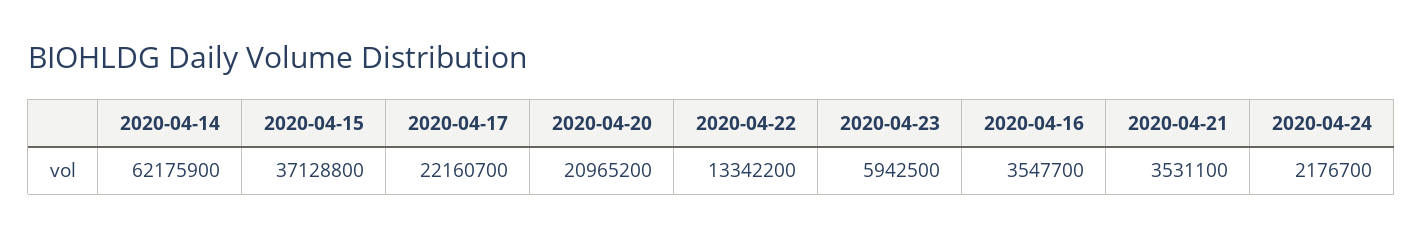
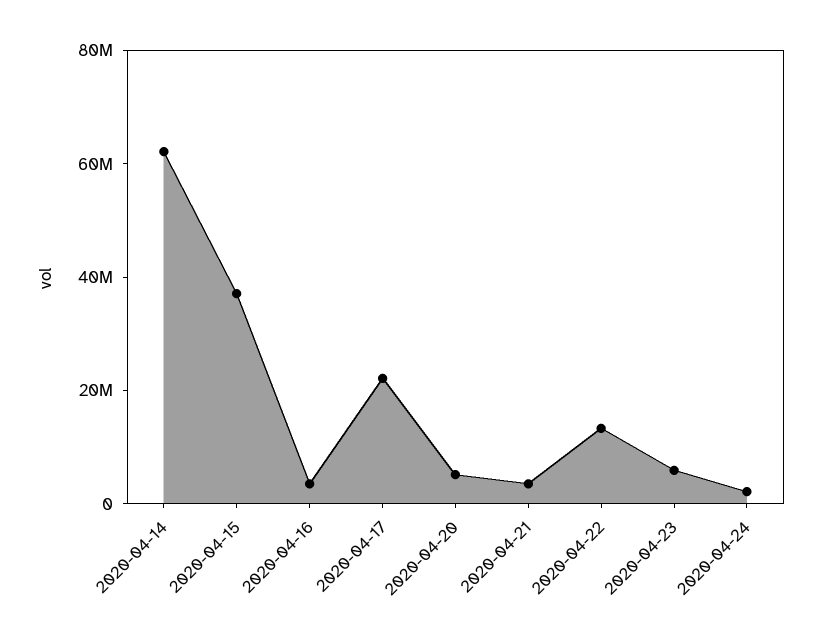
  {
    "2020-04-14": 62175900,
    "2020-04-15": 37128800,
    "2020-04-17": 22160700,
-   "2020-04-20": 20965200,
+   "2020-04-20": 5000000,
    "2020-04-22": 13342200,
    "2020-04-23": 5942500,
    "2020-04-16": 3547700,
    "2020-04-21": 3531100,
    "2020-04-24": 2176700
  }

